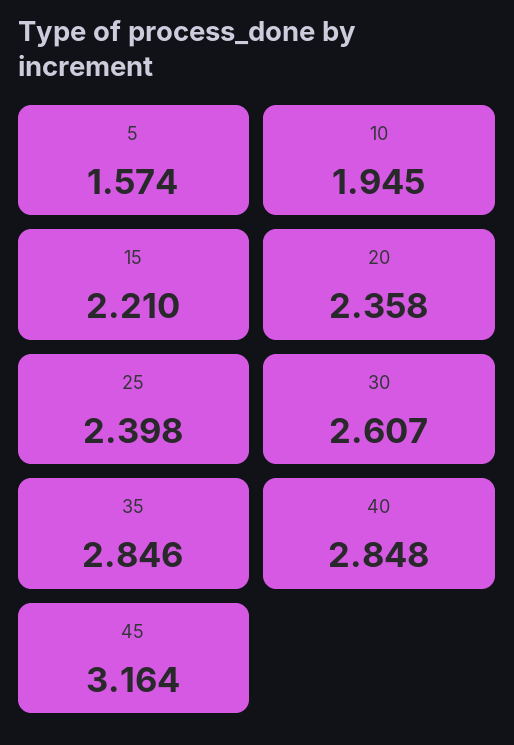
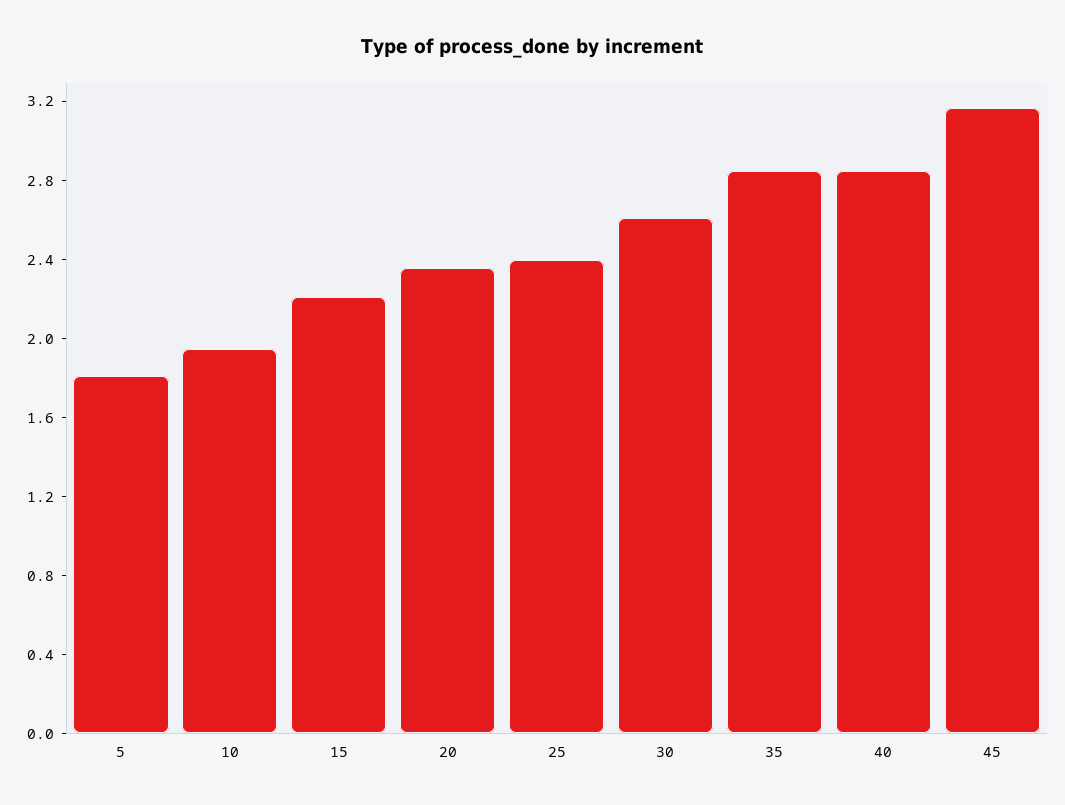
  {
-   "5": 1.574,
+   "5": 1.8,
    "10": 1.945,
    "15": 2.21,
    "20": 2.358,
    "25": 2.398,
    "30": 2.607,
    "35": 2.846,
    "40": 2.848,
    "45": 3.164
  }

